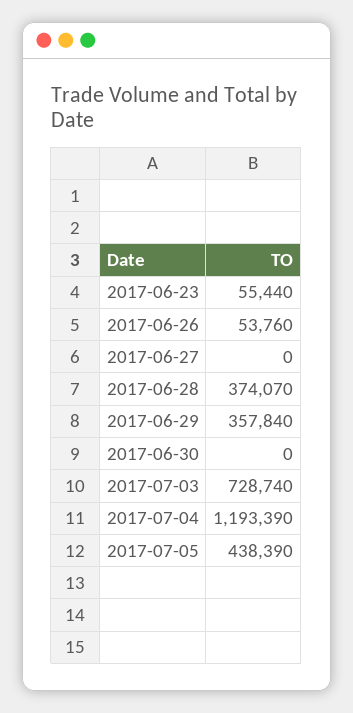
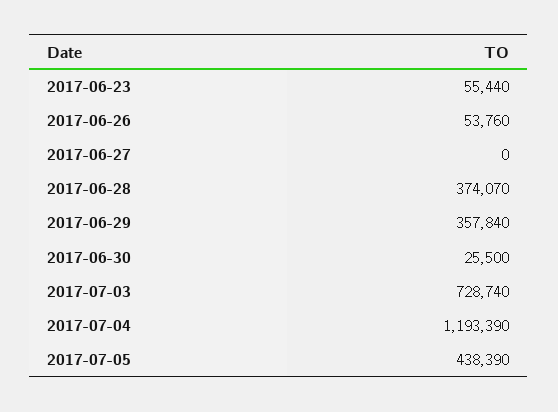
  {
    "2017-06-23": 55440,
    "2017-06-26": 53760,
    "2017-06-27": 0,
    "2017-06-28": 374070,
    "2017-06-29": 357840,
-   "2017-06-30": 0,
+   "2017-06-30": 25500,
    "2017-07-03": 728740,
    "2017-07-04": 1193390,
    "2017-07-05": 438390
  }

